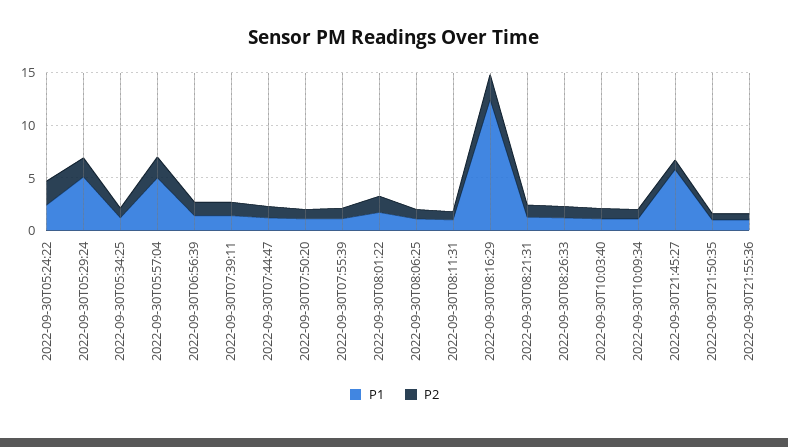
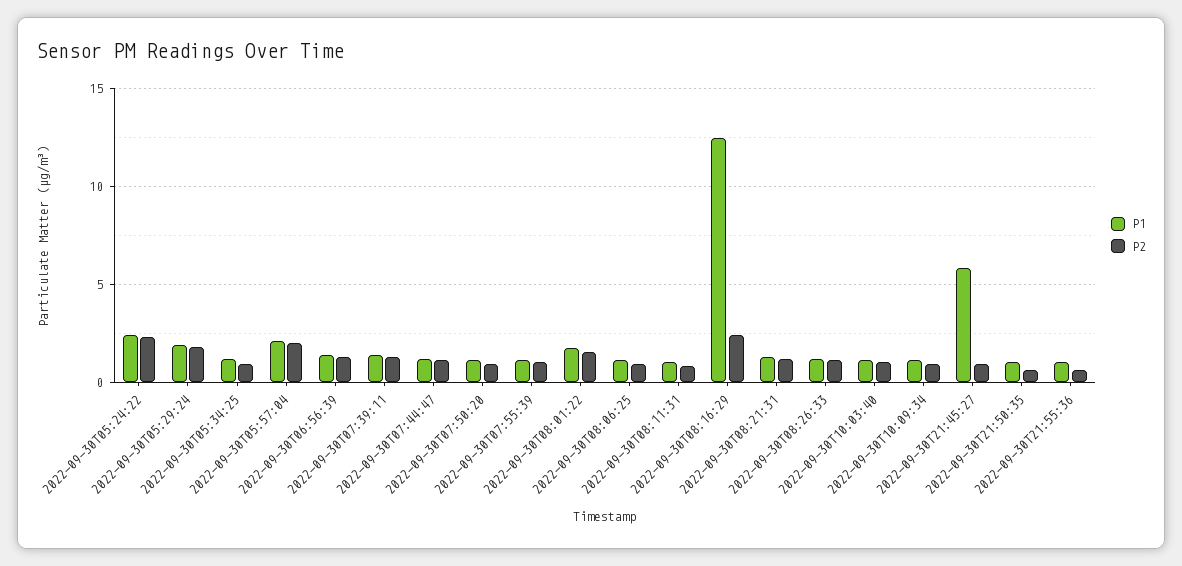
  {
    "P1": {
      "2022-09-30T05:24:22": 2.5,
-     "2022-09-30T05:29:24": 5,
+     "2022-09-30T05:29:24": 2,
      "2022-09-30T05:34:25": 1,
-     "2022-09-30T05:57:04": 5,
+     "2022-09-30T05:57:04": 2,
      "2022-09-30T06:56:39": 1.5,
      "2022-09-30T07:39:11": 1.5,
      "2022-09-30T07:44:47": 1,
      "2022-09-30T07:50:20": 1,
      "2022-09-30T07:55:39": 1,
      "2022-09-30T08:01:22": 1.5,
      "2022-09-30T08:06:25": 1,
      "2022-09-30T08:11:31": 1,
      "2022-09-30T08:16:29": 12.5,
      "2022-09-30T08:21:31": 1.5,
      "2022-09-30T08:26:33": 1,
      "2022-09-30T10:03:40": 1,
      "2022-09-30T10:09:34": 1,
      "2022-09-30T21:45:27": 6,
      "2022-09-30T21:50:35": 1,
      "2022-09-30T21:55:36": 1
    },
    "P2": {
      "2022-09-30T05:24:22": 2.5,
      "2022-09-30T05:29:24": 2,
      "2022-09-30T05:34:25": 1,
      "2022-09-30T05:57:04": 2,
      "2022-09-30T06:56:39": 1.5,
      "2022-09-30T07:39:11": 1.5,
      "2022-09-30T07:44:47": 1,
      "2022-09-30T07:50:20": 1,
      "2022-09-30T07:55:39": 1,
      "2022-09-30T08:01:22": 1.5,
      "2022-09-30T08:06:25": 1,
      "2022-09-30T08:11:31": 1,
      "2022-09-30T08:16:29": 2.5,
      "2022-09-30T08:21:31": 1,
      "2022-09-30T08:26:33": 1,
      "2022-09-30T10:03:40": 1,
      "2022-09-30T10:09:34": 1,
      "2022-09-30T21:45:27": 1,
      "2022-09-30T21:50:35": 0.5,
      "2022-09-30T21:55:36": 0.5
    }
  }

